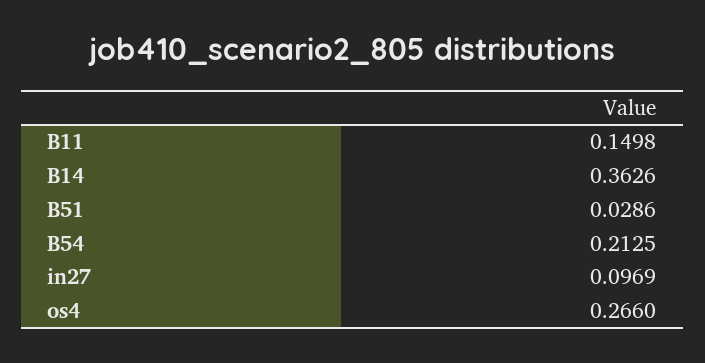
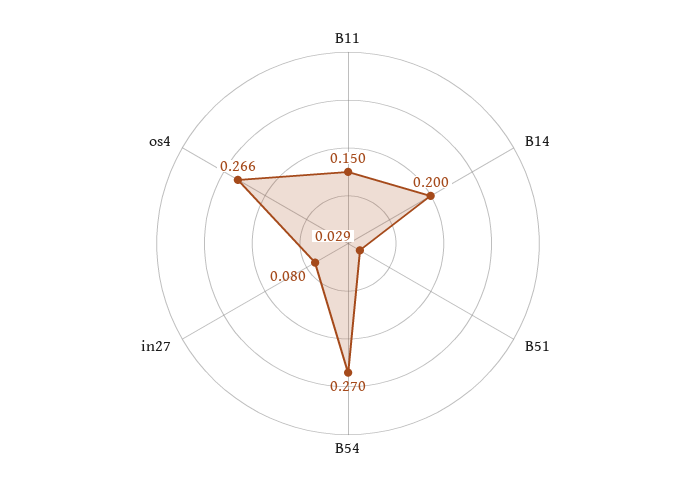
  {
    "B11": 0.1498,
-   "B14": 0.3626,
+   "B14": 0.2,
    "B51": 0.0286,
-   "B54": 0.2125,
+   "B54": 0.27,
-   "in27": 0.0969,
+   "in27": 0.08,
    "os4": 0.266
  }

